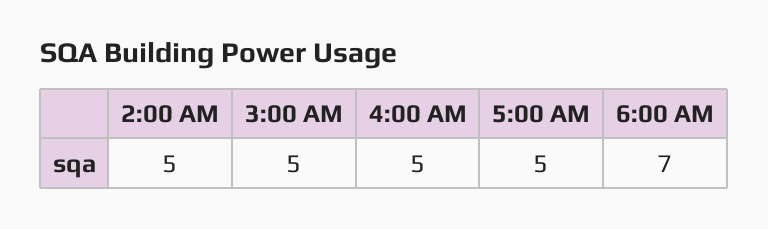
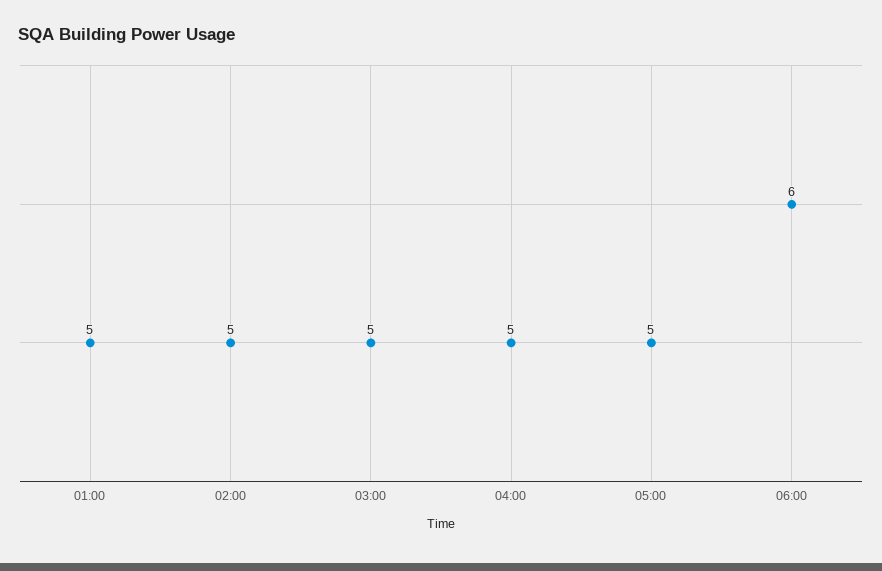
  {
    "2:00 AM": 5,
    "3:00 AM": 5,
    "4:00 AM": 5,
    "5:00 AM": 5,
-   "6:00 AM": 7
+   "6:00 AM": 6,
+   "01:00": 5
  }

